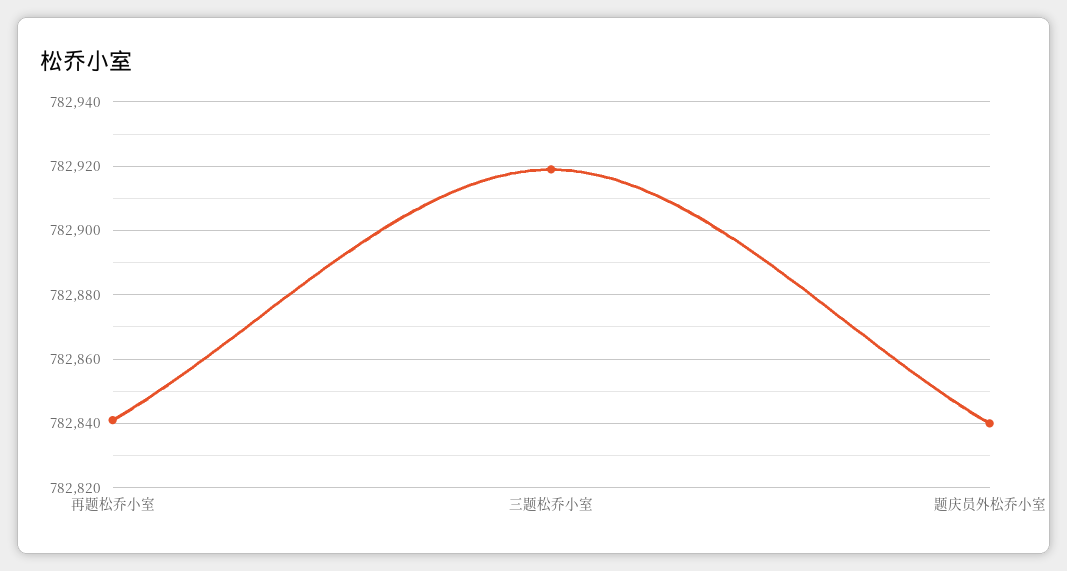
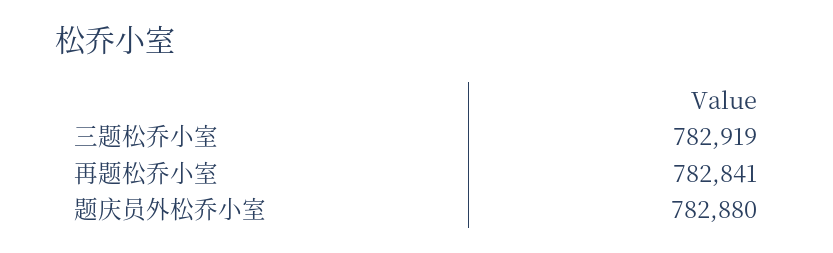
  {
    "再题松乔小室": 782841,
    "三题松乔小室": 782919,
-   "题庆员外松乔小室": 782840
+   "题庆员外松乔小室": 782880
  }

